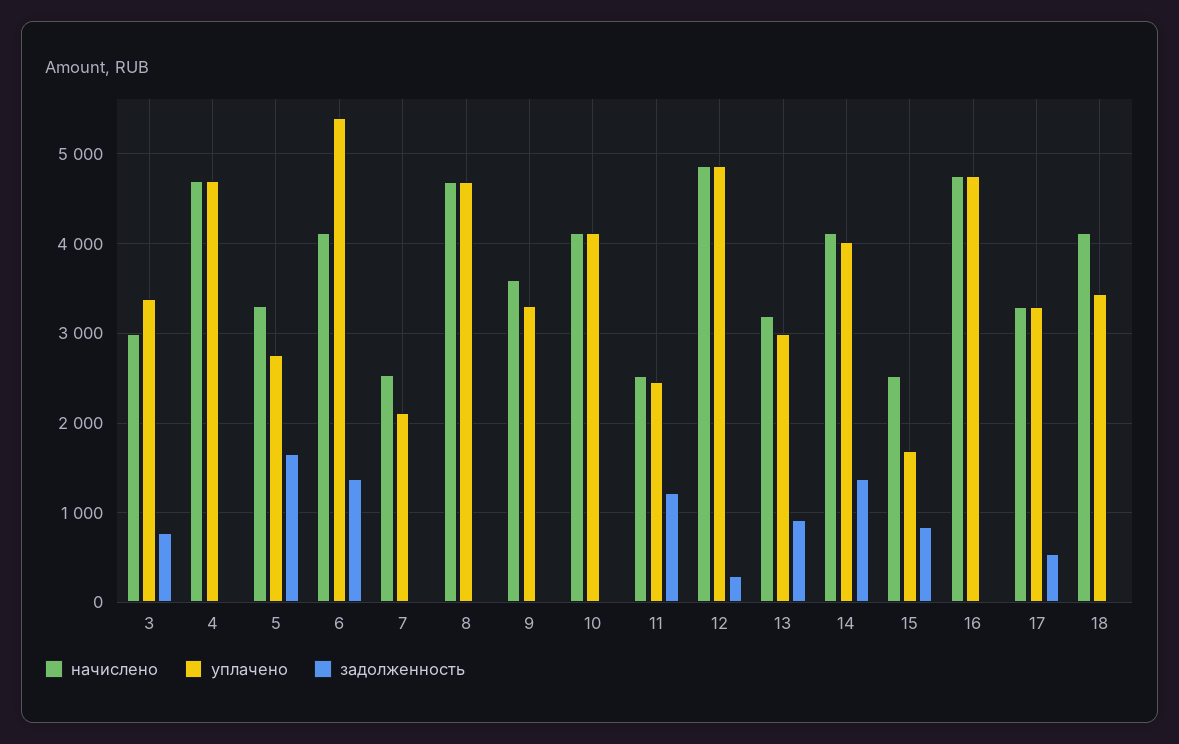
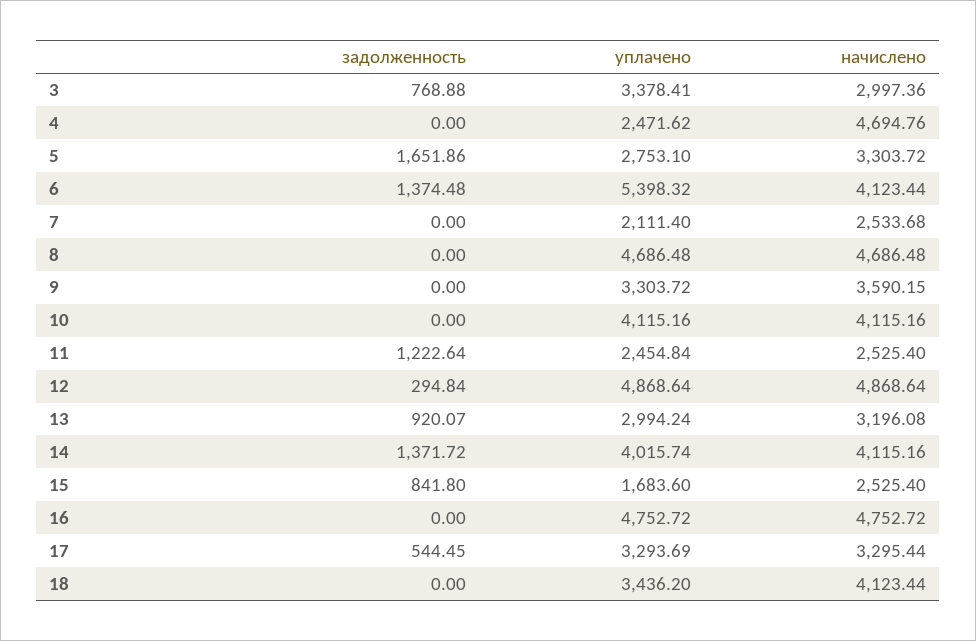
  {
    "начислено": {
      "3": 2997.36,
      "4": 4694.76,
      "5": 3303.72,
      "6": 4123.44,
      "7": 2533.68,
      "8": 4686.48,
      "9": 3590.15,
      "10": 4115.16,
      "11": 2525.4,
      "12": 4868.64,
      "13": 3196.08,
      "14": 4115.16,
      "15": 2525.4,
      "16": 4752.72,
      "17": 3295.44,
      "18": 4123.44
    },
    "уплачено": {
      "3": 3378.41,
-     "4": 4700,
+     "4": 2471.62,
      "5": 2753.1,
      "6": 5398.32,
      "7": 2111.4,
      "8": 4686.48,
      "9": 3303.72,
      "10": 4115.16,
      "11": 2454.84,
      "12": 4868.64,
      "13": 2994.24,
      "14": 4015.74,
      "15": 1683.6,
      "16": 4752.72,
      "17": 3293.69,
      "18": 3436.2
    },
    "задолженность": {
      "3": 768.88,
      "4": 0,
      "5": 1651.86,
      "6": 1374.48,
      "7": 0,
      "8": 0,
      "9": 0,
      "10": 0,
      "11": 1222.64,
      "12": 294.84,
      "13": 920.07,
      "14": 1371.72,
      "15": 841.8,
      "16": 0,
      "17": 544.45,
      "18": 0
    }
  }

